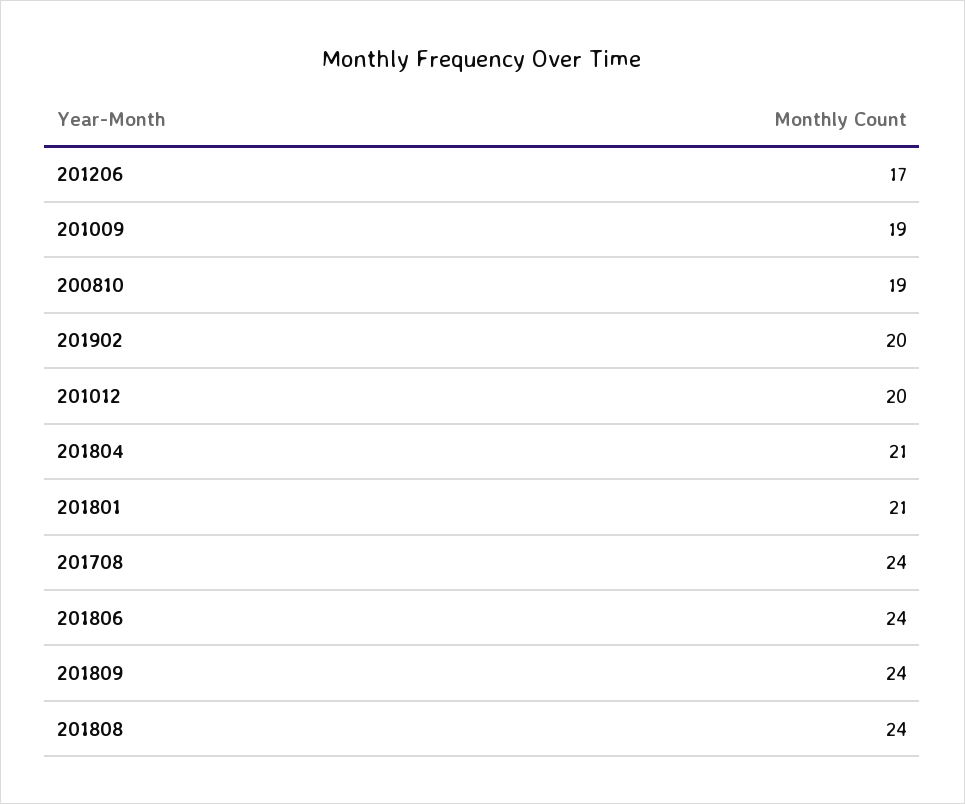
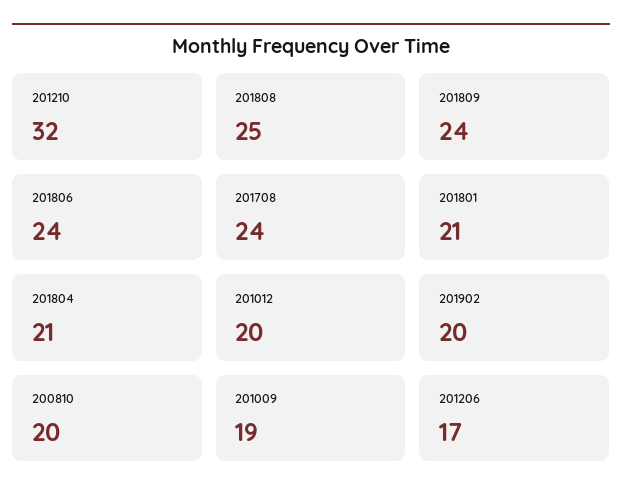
  {
    "201206": 17,
    "201009": 19,
-   "200810": 19,
+   "200810": 20,
    "201902": 20,
    "201012": 20,
    "201804": 21,
    "201801": 21,
    "201708": 24,
    "201806": 24,
    "201809": 24,
-   "201808": 24
+   "201808": 25,
+   "201210": 32
  }

